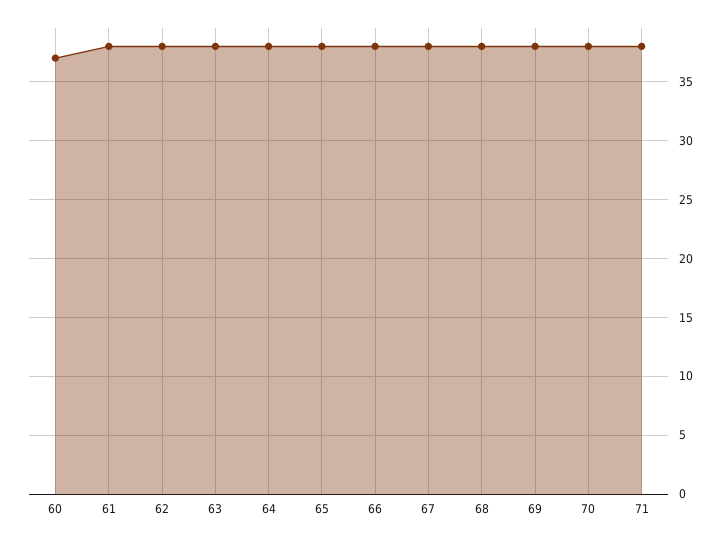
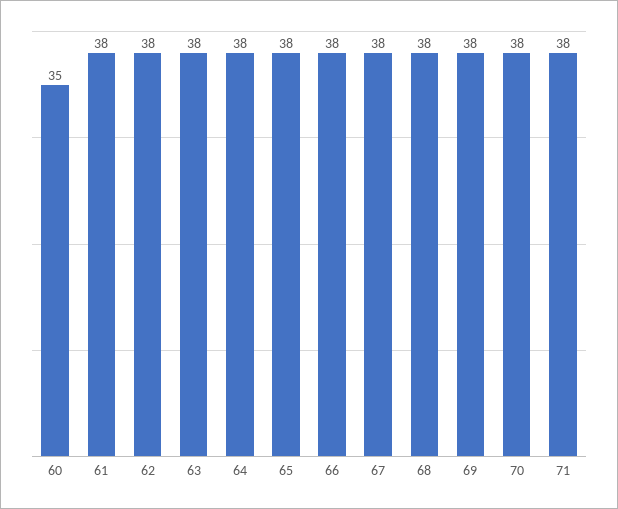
  {
-   "60": 37,
+   "60": 35,
    "61": 38,
    "62": 38,
    "63": 38,
    "64": 38,
    "65": 38,
    "66": 38,
    "67": 38,
    "68": 38,
    "69": 38,
    "70": 38,
    "71": 38
  }

